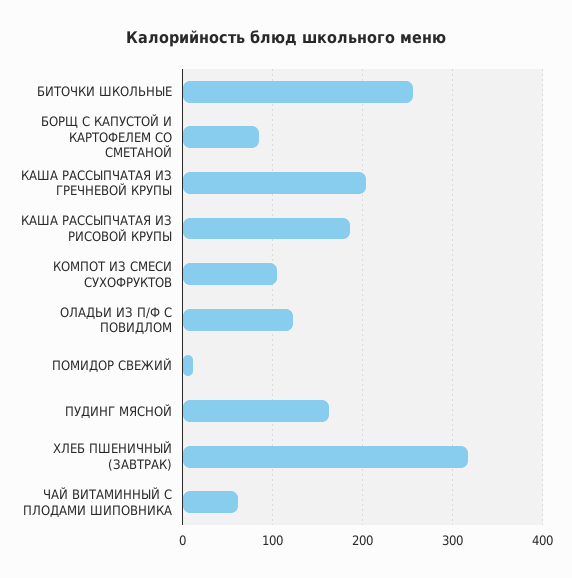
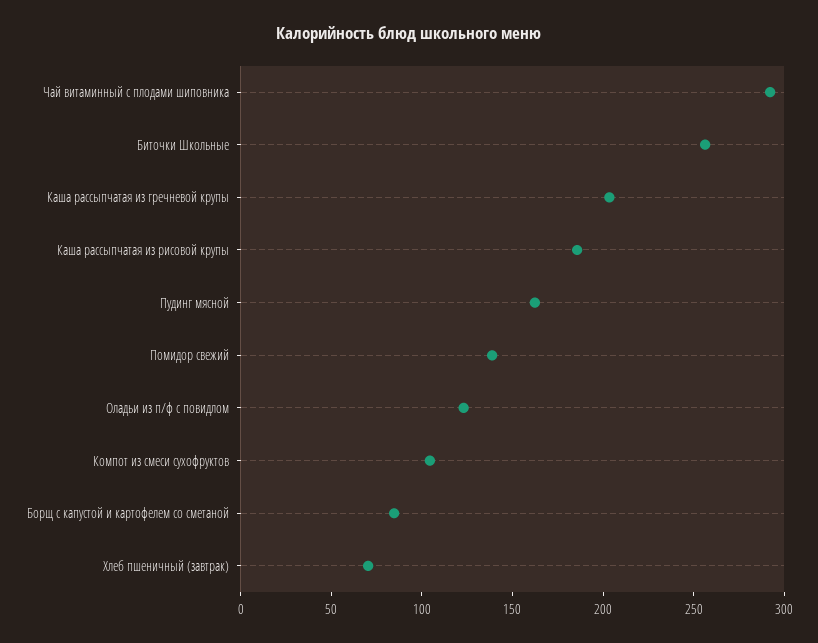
  {
    "БИТОЧКИ ШКОЛЬНЫЕ": 260,
    "БОРЩ С КАПУСТОЙ И КАРТОФЕЛЕМ СО СМЕТАНОЙ": 80,
    "КАША РАССЫПЧАТАЯ ИЗ ГРЕЧНЕВОЙ КРУПЫ": 200,
    "КАША РАССЫПЧАТАЯ ИЗ РИСОВОЙ КРУПЫ": 190,
    "КОМПОТ ИЗ СМЕСИ СУХОФРУКТОВ": 100,
    "ОЛАДЬИ ИЗ П/Ф С ПОВИДЛОМ": 120,
-   "ПОМИДОР СВЕЖИЙ": 10,
+   "ПОМИДОР СВЕЖИЙ": 140,
    "ПУДИНГ МЯСНОЙ": 160,
-   "ХЛЕБ ПШЕНИЧНЫЙ (ЗАВТРАК)": 320,
+   "ХЛЕБ ПШЕНИЧНЫЙ (ЗАВТРАК)": 70,
-   "ЧАЙ ВИТАМИННЫЙ С ПЛОДАМИ ШИПОВНИКА": 60
+   "ЧАЙ ВИТАМИННЫЙ С ПЛОДАМИ ШИПОВНИКА": 290
  }

